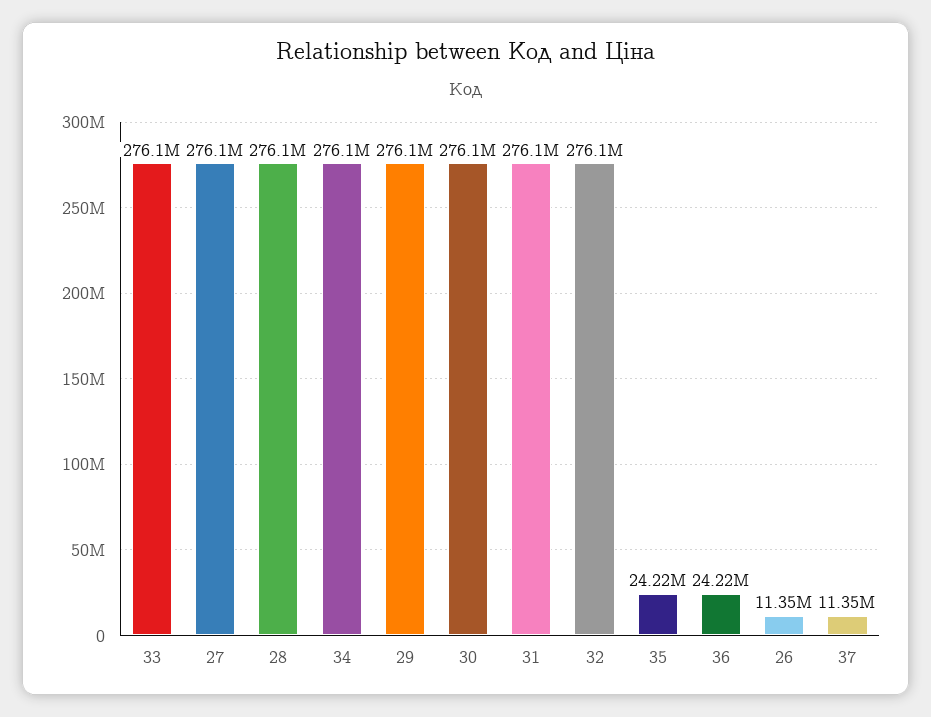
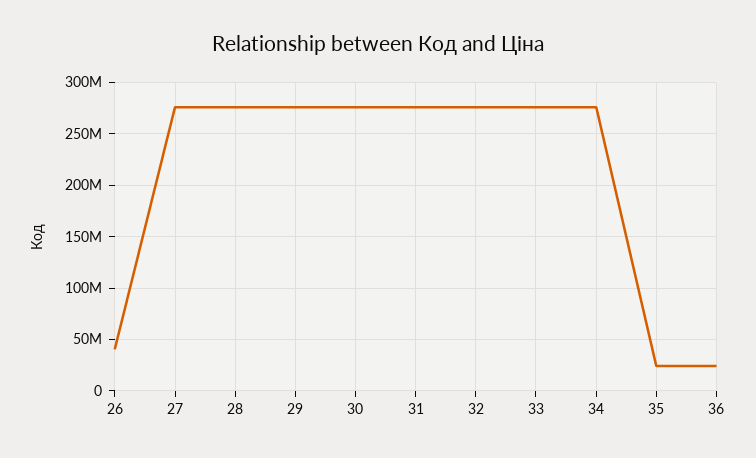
  {
    "33": 276100000,
    "27": 276100000,
    "28": 276100000,
    "34": 276100000,
    "29": 276100000,
    "30": 276100000,
    "31": 276100000,
    "32": 276100000,
    "35": 24220000,
    "36": 24220000,
-   "26": 11350000,
+   "26": 40000000
-   "37": 11350000
  }

